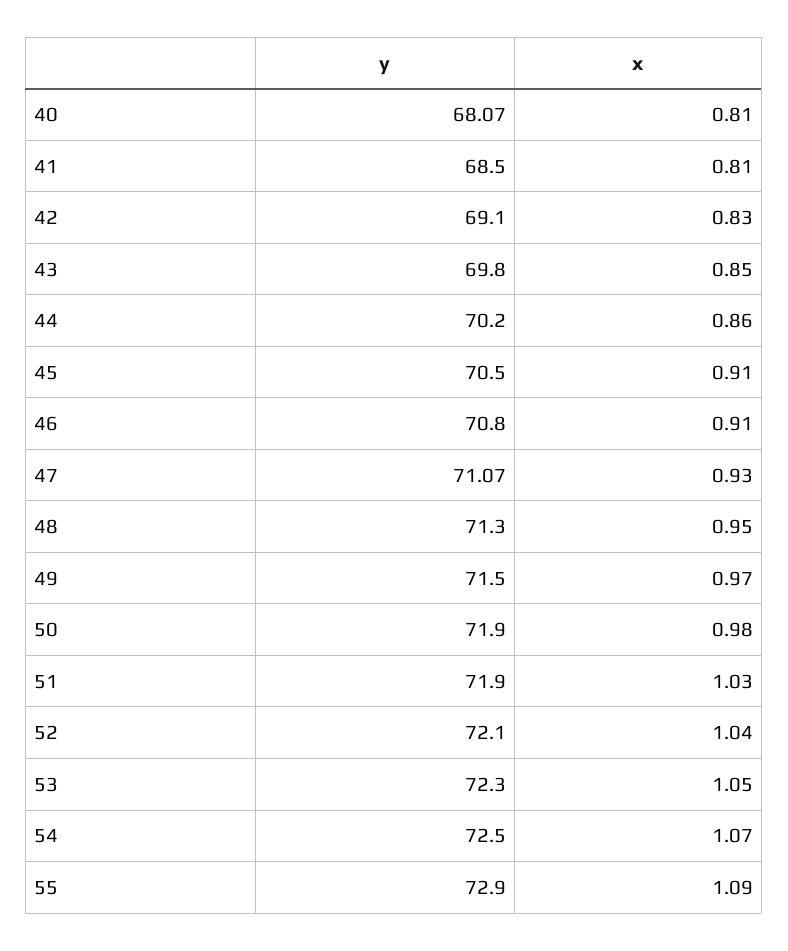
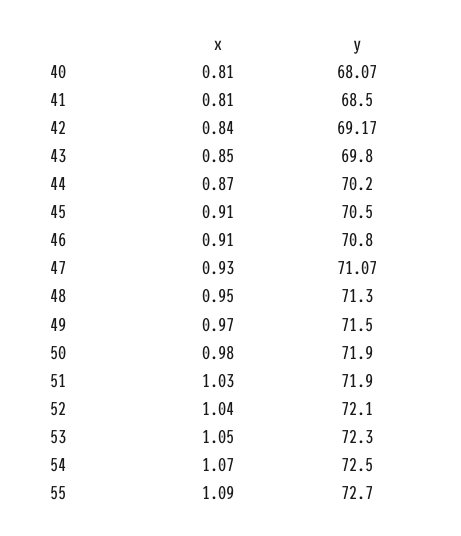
  {
    "y": {
      "40": 68.07,
      "41": 68.5,
-     "42": 69.1,
+     "42": 69.17,
      "43": 69.8,
      "44": 70.2,
      "45": 70.5,
      "46": 70.8,
      "47": 71.07,
      "48": 71.3,
      "49": 71.5,
      "50": 71.9,
      "51": 71.9,
      "52": 72.1,
      "53": 72.3,
      "54": 72.5,
-     "55": 72.9
+     "55": 72.7
    },
    "x": {
      "40": 0.81,
      "41": 0.81,
-     "42": 0.83,
+     "42": 0.84,
      "43": 0.85,
-     "44": 0.86,
+     "44": 0.87,
      "45": 0.91,
      "46": 0.91,
      "47": 0.93,
      "48": 0.95,
      "49": 0.97,
      "50": 0.98,
      "51": 1.03,
      "52": 1.04,
      "53": 1.05,
      "54": 1.07,
      "55": 1.09
    }
  }

